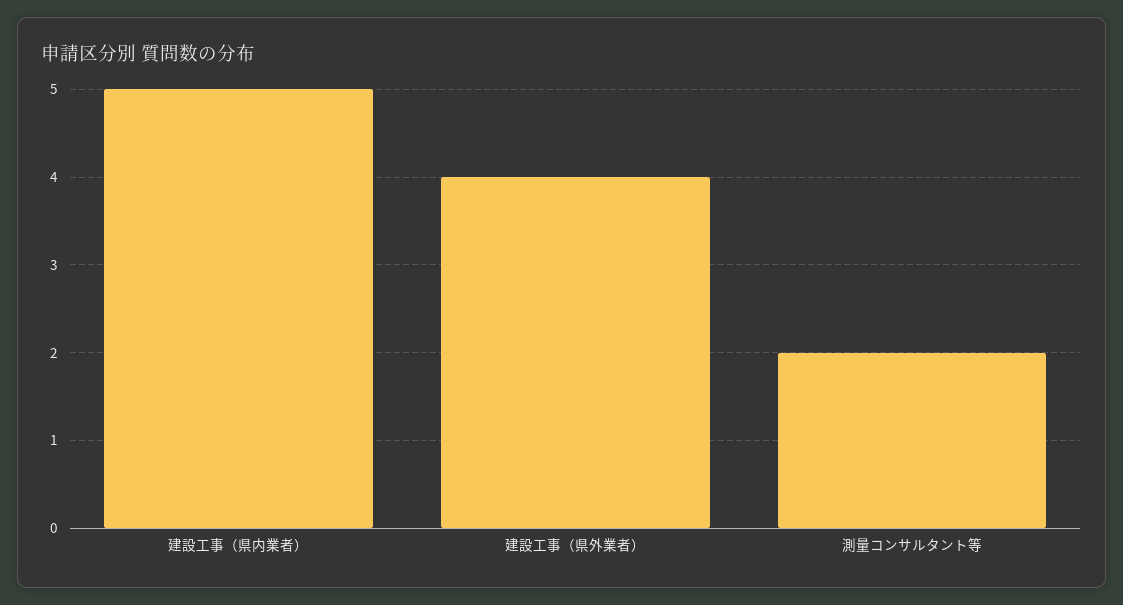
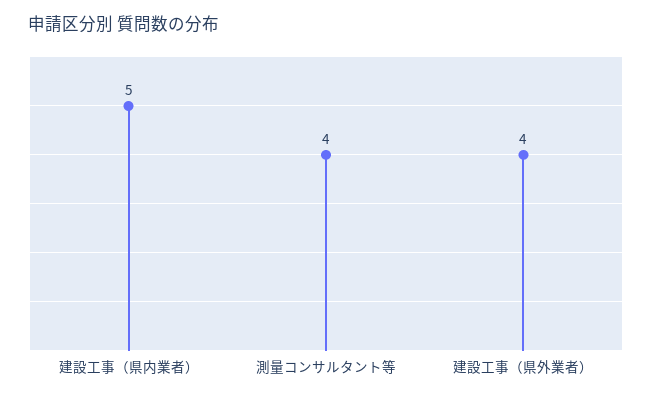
  {
    "建設工事（県内業者）": 5,
    "建設工事（県外業者）": 4,
-   "測量コンサルタント等": 2
+   "測量コンサルタント等": 4
  }

